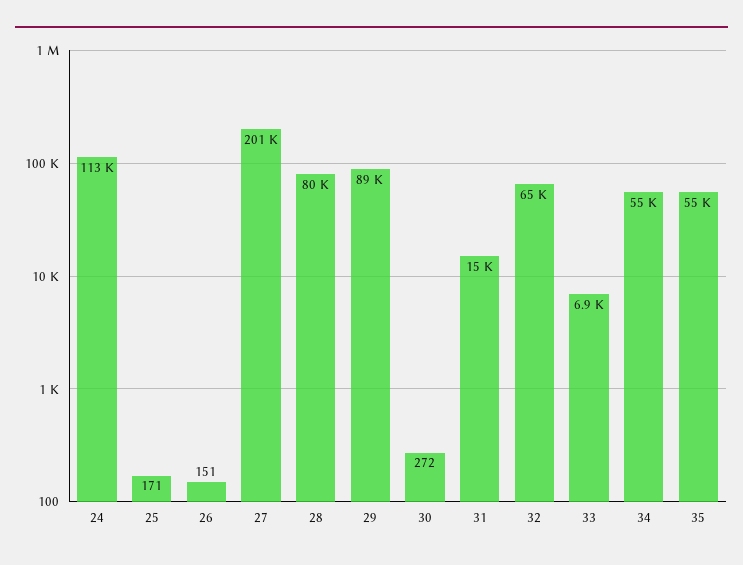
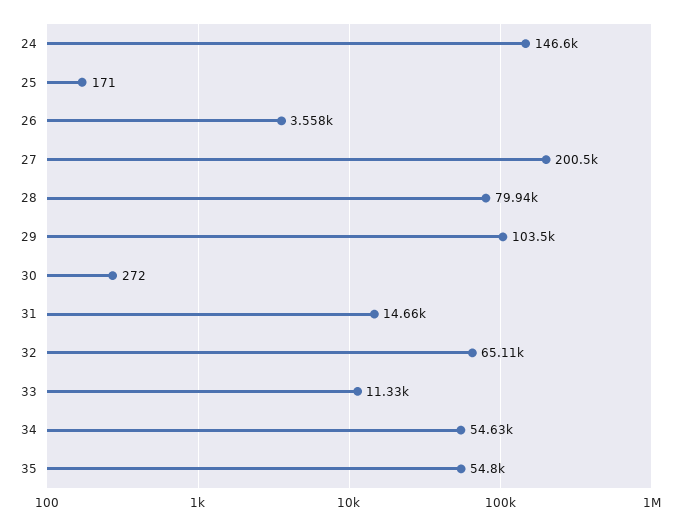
  {
-   "24": 113000,
+   "24": 146600,
    "25": 171,
-   "26": 151,
+   "26": 3558,
    "27": 200500,
    "28": 79940,
-   "29": 89000,
+   "29": 103500,
    "30": 272,
    "31": 14660,
    "32": 65110,
-   "33": 6900,
+   "33": 11330,
    "34": 54630,
    "35": 54800
  }

